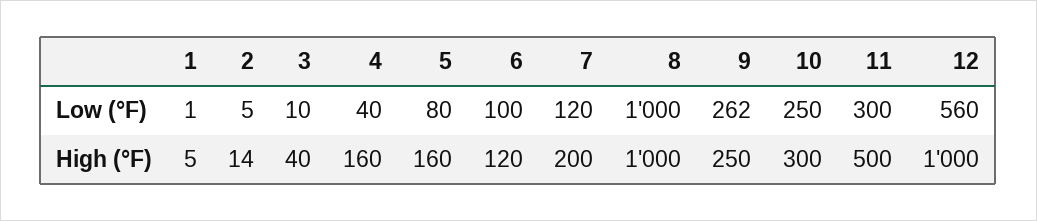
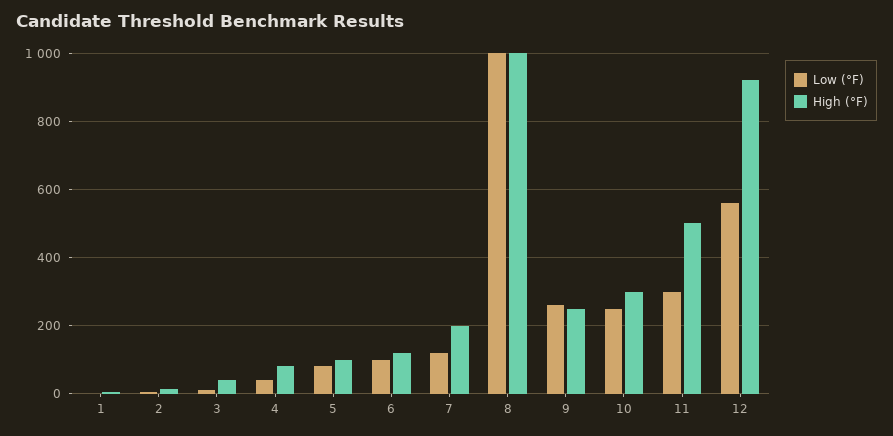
  {
    "Low (°F)": {
      "1": 1,
      "2": 5,
      "3": 10,
      "4": 40,
      "5": 80,
      "6": 100,
      "7": 120,
      "8": 1000,
      "9": 262,
      "10": 250,
      "11": 300,
      "12": 560
    },
    "High (°F)": {
      "1": 5,
      "2": 14,
      "3": 40,
-     "4": 160,
+     "4": 80,
-     "5": 160,
+     "5": 100,
      "6": 120,
      "7": 200,
      "8": 1000,
      "9": 250,
      "10": 300,
      "11": 500,
-     "12": 1000
+     "12": 920
    }
  }

